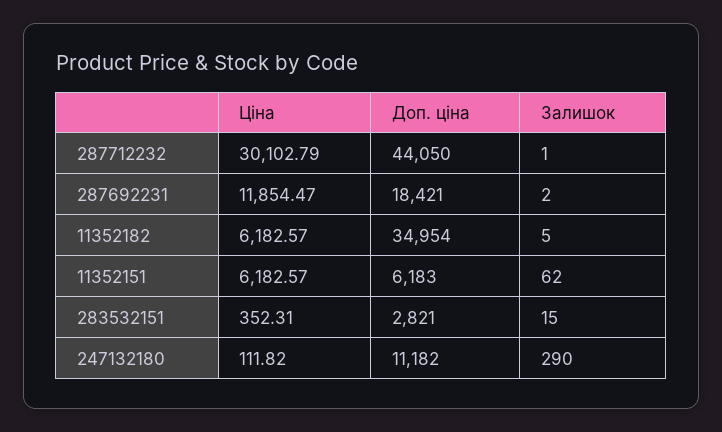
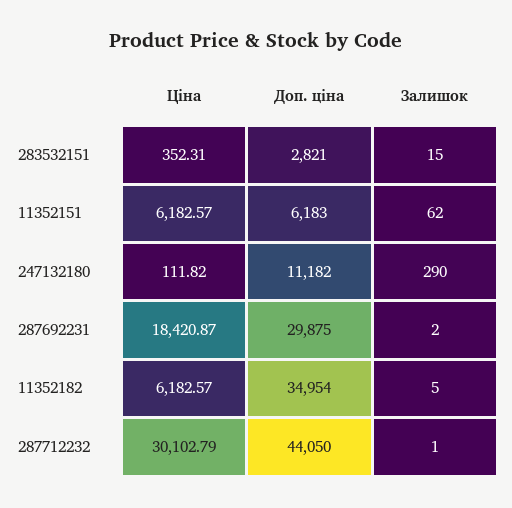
  {
    "Ціна": {
      "287712232": 30102.79,
-     "287692231": 11854.47,
+     "287692231": 18420.87,
      "11352182": 6182.57,
      "11352151": 6182.57,
      "283532151": 352.31,
      "247132180": 111.82
    },
    "Доп. ціна": {
      "287712232": 44050,
-     "287692231": 18421,
+     "287692231": 29875,
      "11352182": 34954,
      "11352151": 6183,
      "283532151": 2821,
      "247132180": 11182
    },
    "Залишок": {
      "287712232": 1,
      "287692231": 2,
      "11352182": 5,
      "11352151": 62,
      "283532151": 15,
      "247132180": 290
    }
  }

